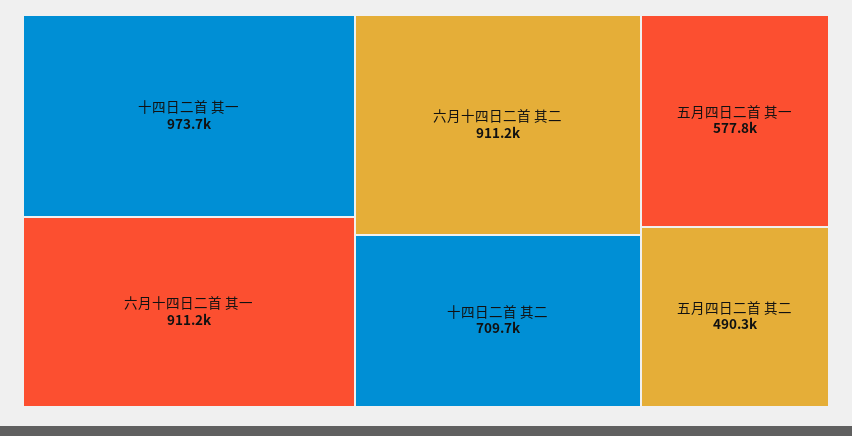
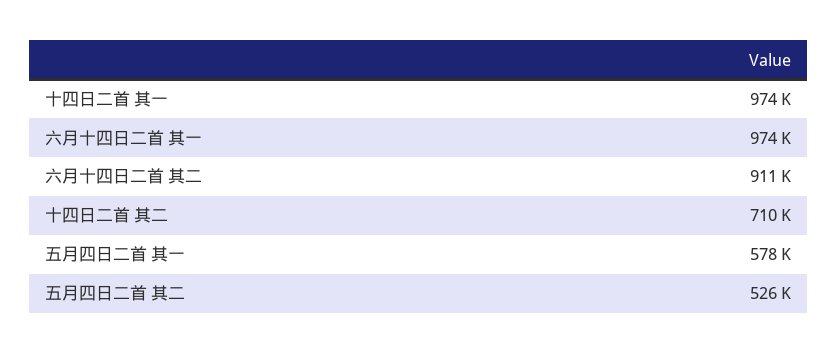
  {
    "十四日二首 其一": 973700,
-   "六月十四日二首 其一": 911200,
+   "六月十四日二首 其一": 974000,
    "六月十四日二首 其二": 911200,
    "十四日二首 其二": 709700,
    "五月四日二首 其一": 577800,
-   "五月四日二首 其二": 490300
+   "五月四日二首 其二": 526000
  }

